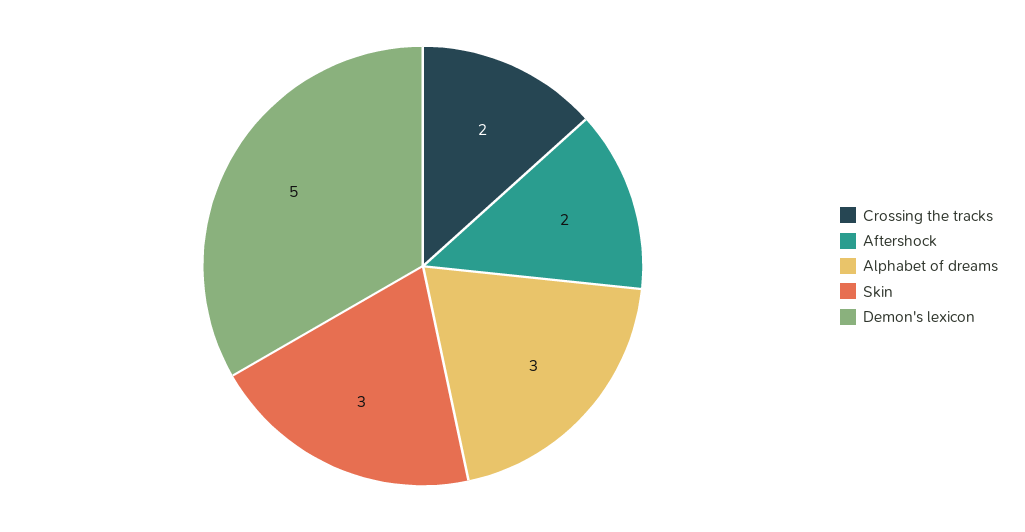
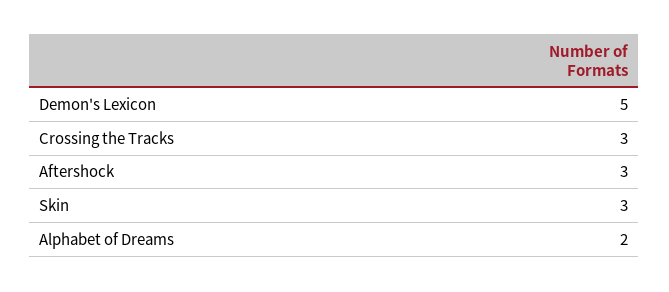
  {
-   "Crossing the tracks": 2,
+   "Crossing the tracks": 3,
-   "Aftershock": 2,
+   "Aftershock": 3,
-   "Alphabet of dreams": 3,
+   "Alphabet of dreams": 2,
    "Skin": 3,
    "Demon's lexicon": 5
  }

